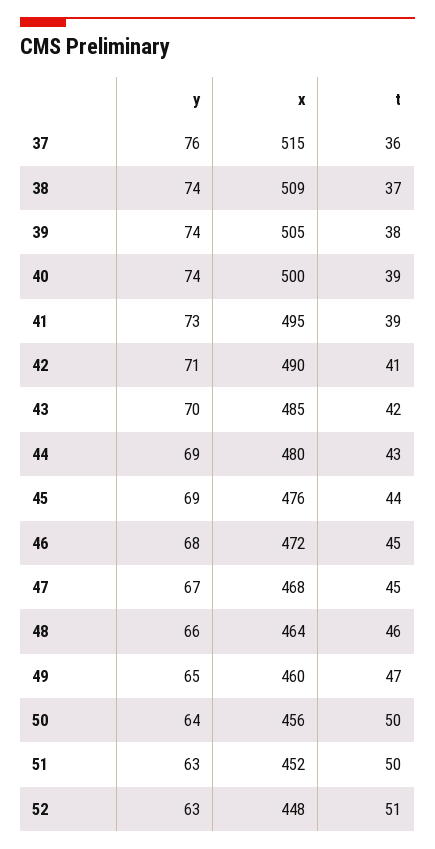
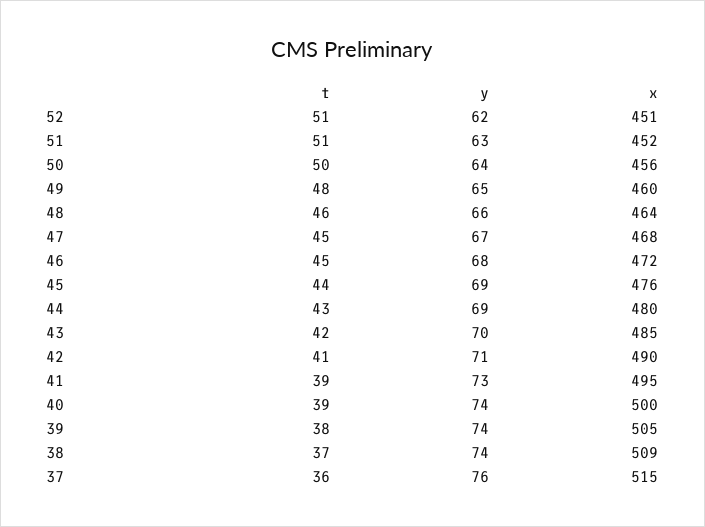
  {
    "y": {
      "37": 76,
      "38": 74,
      "39": 74,
      "40": 74,
      "41": 73,
      "42": 71,
      "43": 70,
      "44": 69,
      "45": 69,
      "46": 68,
      "47": 67,
      "48": 66,
      "49": 65,
      "50": 64,
      "51": 63,
-     "52": 63
+     "52": 62
    },
    "x": {
      "37": 515,
      "38": 509,
      "39": 505,
      "40": 500,
      "41": 495,
      "42": 490,
      "43": 485,
      "44": 480,
      "45": 476,
      "46": 472,
      "47": 468,
      "48": 464,
      "49": 460,
      "50": 456,
      "51": 452,
-     "52": 448
+     "52": 451
    },
    "t": {
      "37": 36,
      "38": 37,
      "39": 38,
      "40": 39,
      "41": 39,
      "42": 41,
      "43": 42,
      "44": 43,
      "45": 44,
      "46": 45,
      "47": 45,
      "48": 46,
-     "49": 47,
+     "49": 48,
      "50": 50,
-     "51": 50,
+     "51": 51,
      "52": 51
    }
  }

